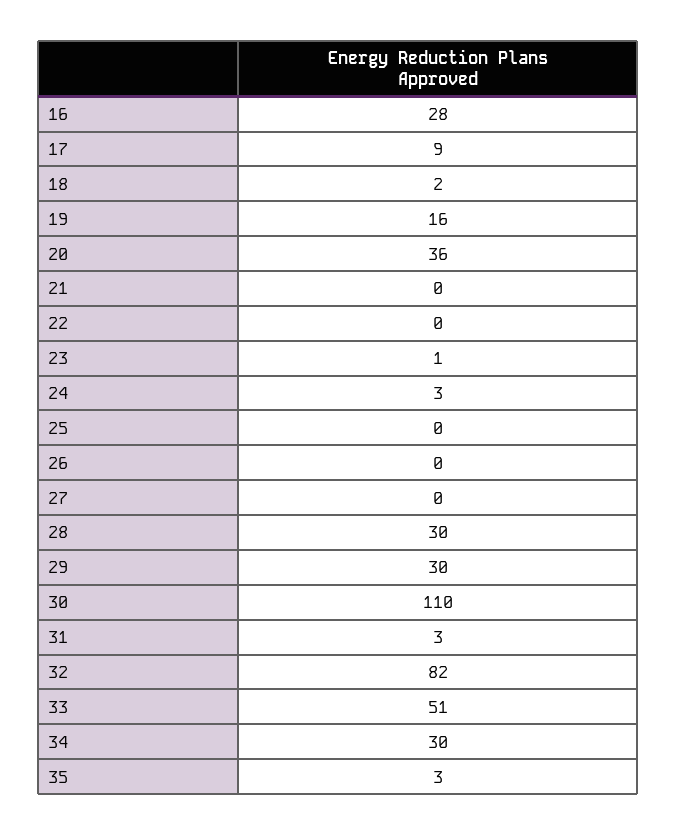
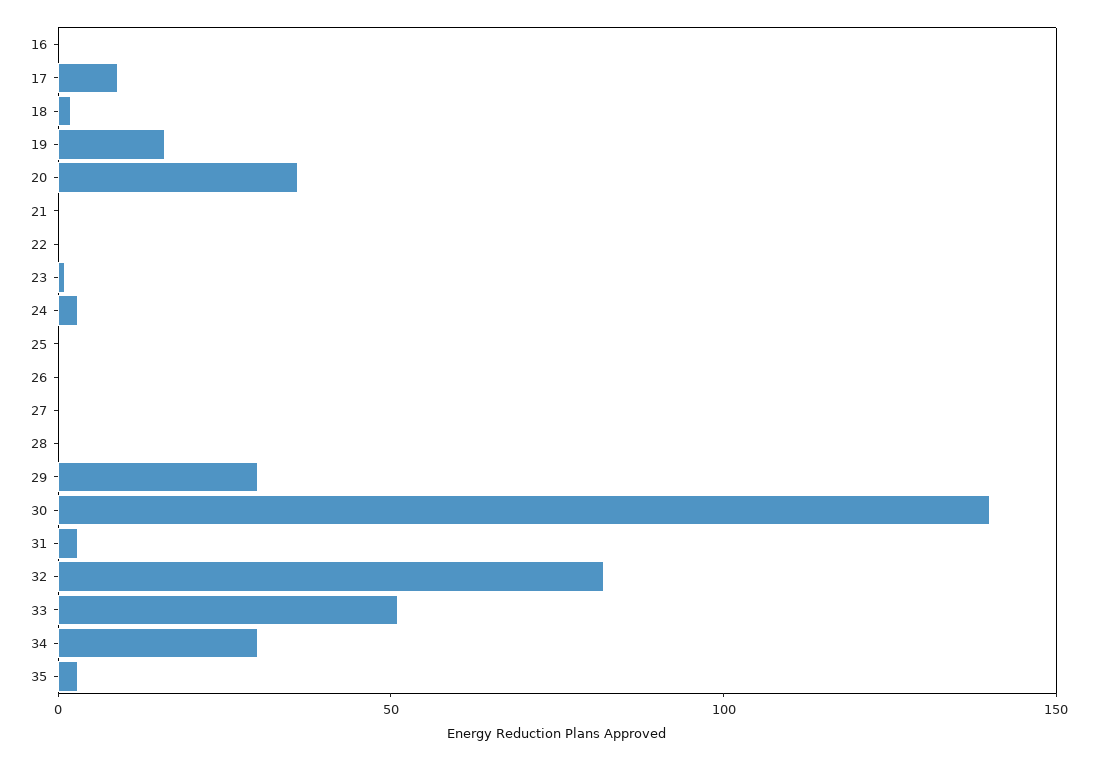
  {
-   "16": 28,
+   "16": 0,
    "17": 9,
    "18": 2,
    "19": 16,
    "20": 36,
    "21": 0,
    "22": 0,
    "23": 1,
    "24": 3,
    "25": 0,
    "26": 0,
    "27": 0,
-   "28": 30,
+   "28": 0,
    "29": 30,
-   "30": 110,
+   "30": 140,
    "31": 3,
    "32": 82,
    "33": 51,
    "34": 30,
    "35": 3
  }

